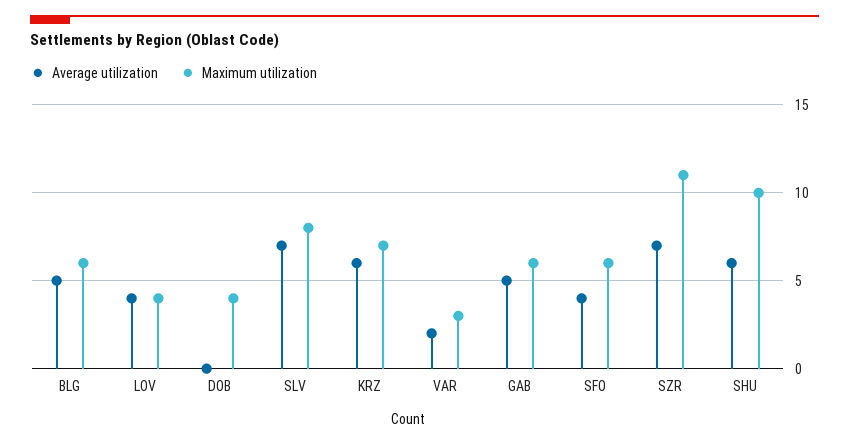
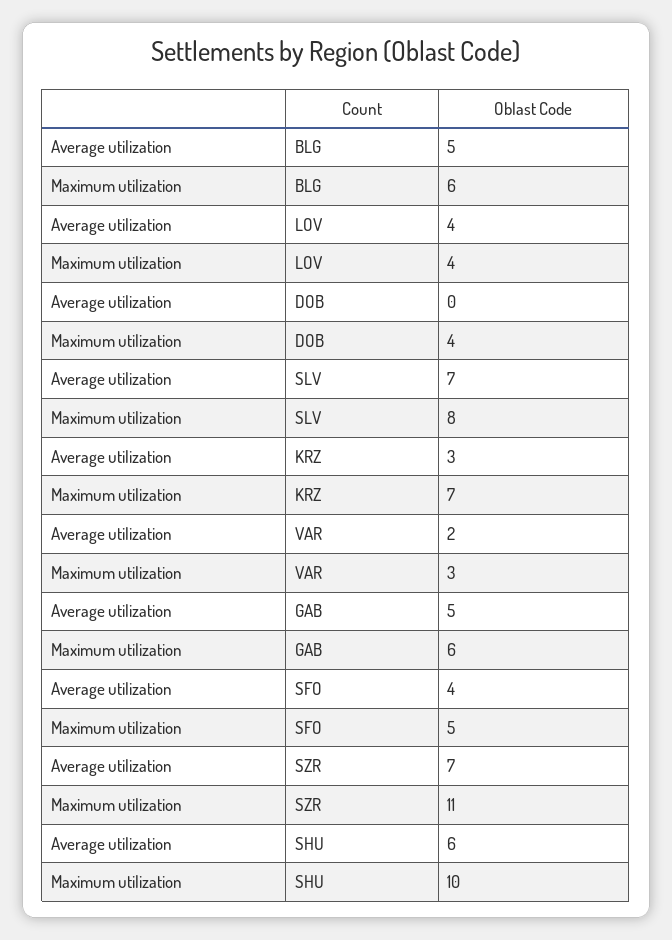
  {
    "Average utilization": {
      "BLG": 5,
      "LOV": 4,
      "DOB": 0,
      "SLV": 7,
-     "KRZ": 6,
+     "KRZ": 3,
      "VAR": 2,
      "GAB": 5,
      "SFO": 4,
      "SZR": 7,
      "SHU": 6
    },
    "Maximum utilization": {
      "BLG": 6,
      "LOV": 4,
      "DOB": 4,
      "SLV": 8,
      "KRZ": 7,
      "VAR": 3,
      "GAB": 6,
-     "SFO": 6,
+     "SFO": 5,
      "SZR": 11,
      "SHU": 10
    }
  }

